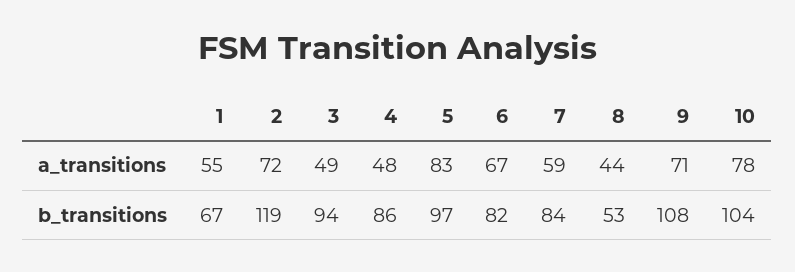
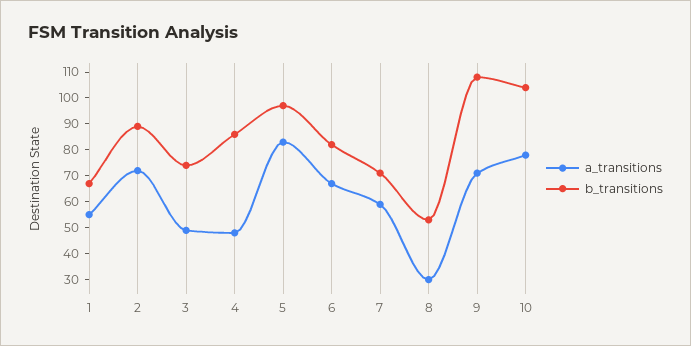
  {
    "a_transitions": {
      "1": 55,
      "2": 72,
      "3": 49,
      "4": 48,
      "5": 83,
      "6": 67,
      "7": 59,
-     "8": 44,
+     "8": 30,
      "9": 71,
      "10": 78
    },
    "b_transitions": {
      "1": 67,
-     "2": 119,
+     "2": 90,
-     "3": 94,
+     "3": 75,
      "4": 86,
      "5": 97,
      "6": 82,
-     "7": 84,
+     "7": 70,
      "8": 53,
      "9": 108,
      "10": 104
    }
  }

